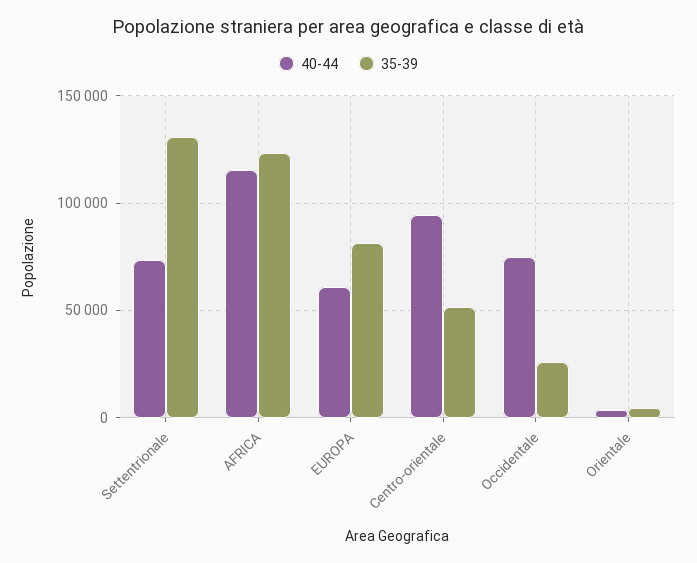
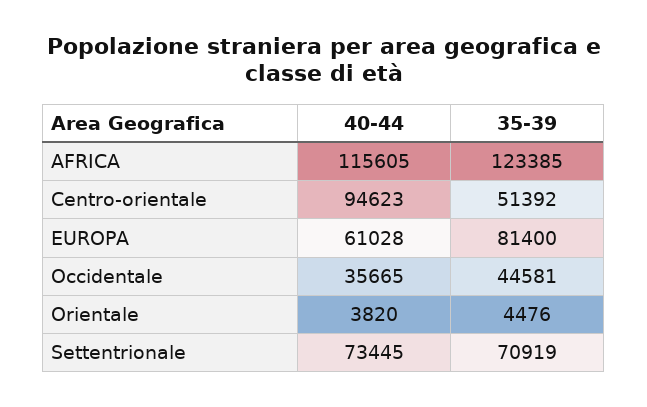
  {
    "40-44": {
      "Settentrionale": 73445,
      "AFRICA": 115605,
      "EUROPA": 61028,
      "Centro-orientale": 94623,
-     "Occidentale": 75000,
+     "Occidentale": 35665,
      "Orientale": 3820
    },
    "35-39": {
-     "Settentrionale": 130000,
+     "Settentrionale": 70919,
      "AFRICA": 123385,
      "EUROPA": 81400,
      "Centro-orientale": 51392,
-     "Occidentale": 25000,
+     "Occidentale": 44581,
      "Orientale": 4476
    }
  }

